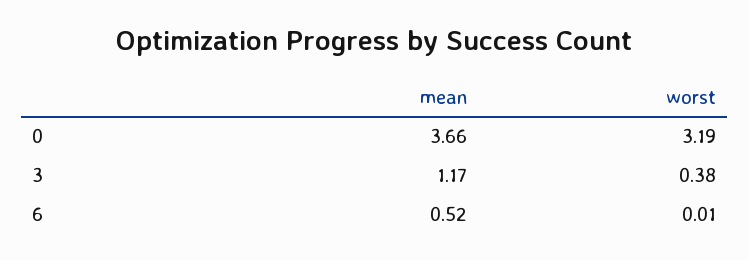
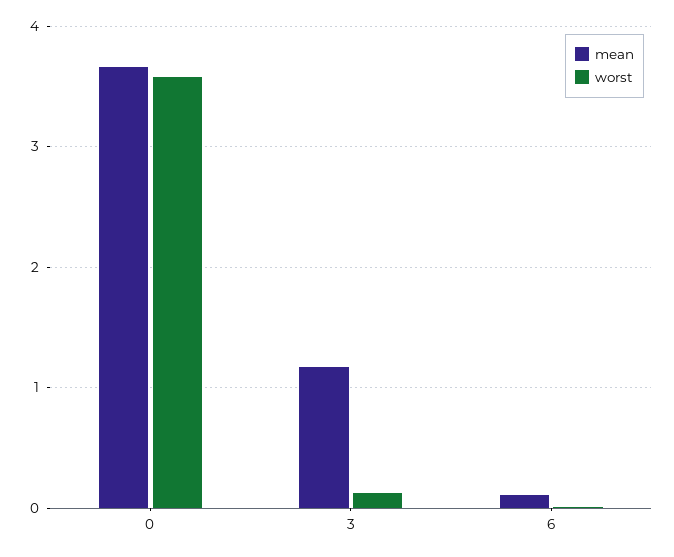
  {
    "mean": {
      "0": 3.66,
      "3": 1.17,
-     "6": 0.52
+     "6": 0.1
    },
    "worst": {
-     "0": 3.19,
+     "0": 3.6,
-     "3": 0.38,
+     "3": 0.1,
      "6": 0.01
    }
  }

